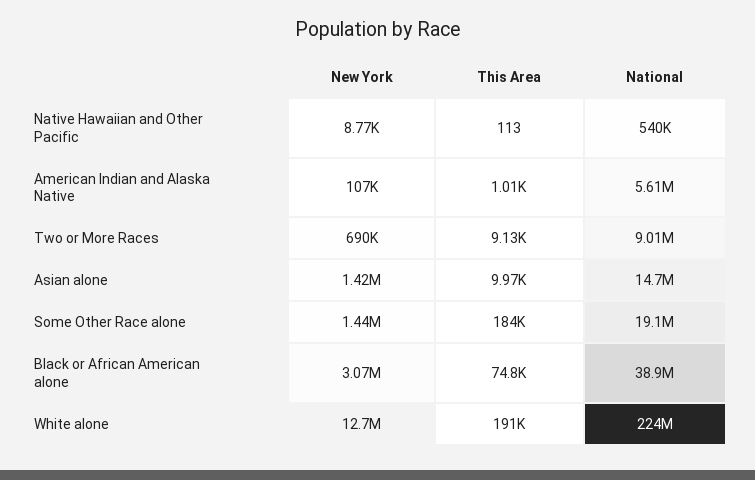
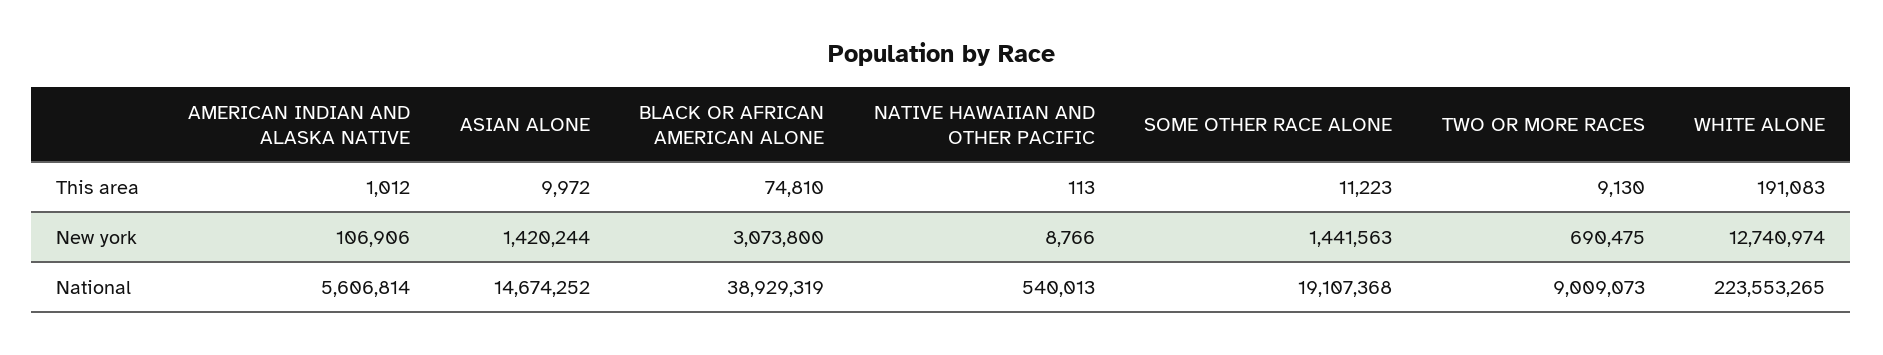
  {
    "New York": {
      "Native Hawaiian and Other Pacific": 8766,
      "American Indian and Alaska Native": 106906,
      "Two or More Races": 690475,
      "Asian alone": 1420244,
      "Some Other Race alone": 1441563,
      "Black or African American alone": 3073800,
      "White alone": 12740974
    },
    "This Area": {
      "Native Hawaiian and Other Pacific": 113,
      "American Indian and Alaska Native": 1012,
      "Two or More Races": 9130,
      "Asian alone": 9972,
-     "Some Other Race alone": 184000,
+     "Some Other Race alone": 11223,
      "Black or African American alone": 74810,
      "White alone": 191083
    },
    "National": {
      "Native Hawaiian and Other Pacific": 540013,
      "American Indian and Alaska Native": 5606814,
      "Two or More Races": 9009073,
      "Asian alone": 14674252,
      "Some Other Race alone": 19107368,
      "Black or African American alone": 38929319,
      "White alone": 223553265
    }
  }

